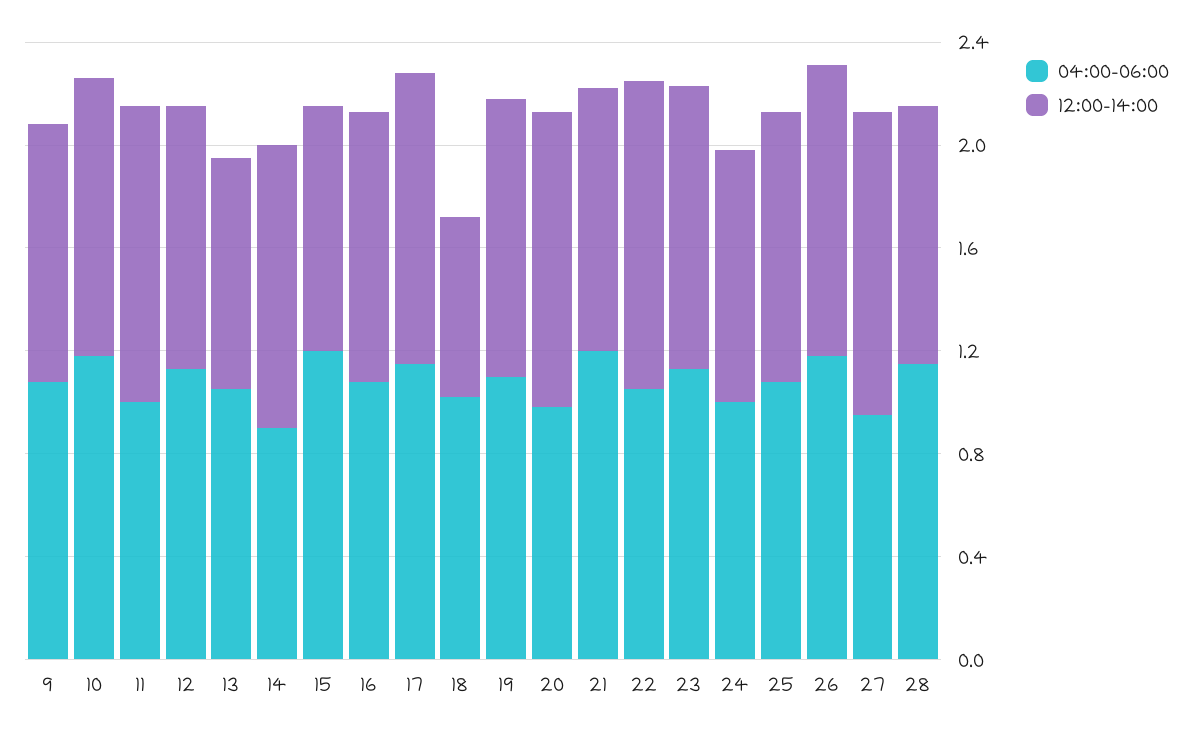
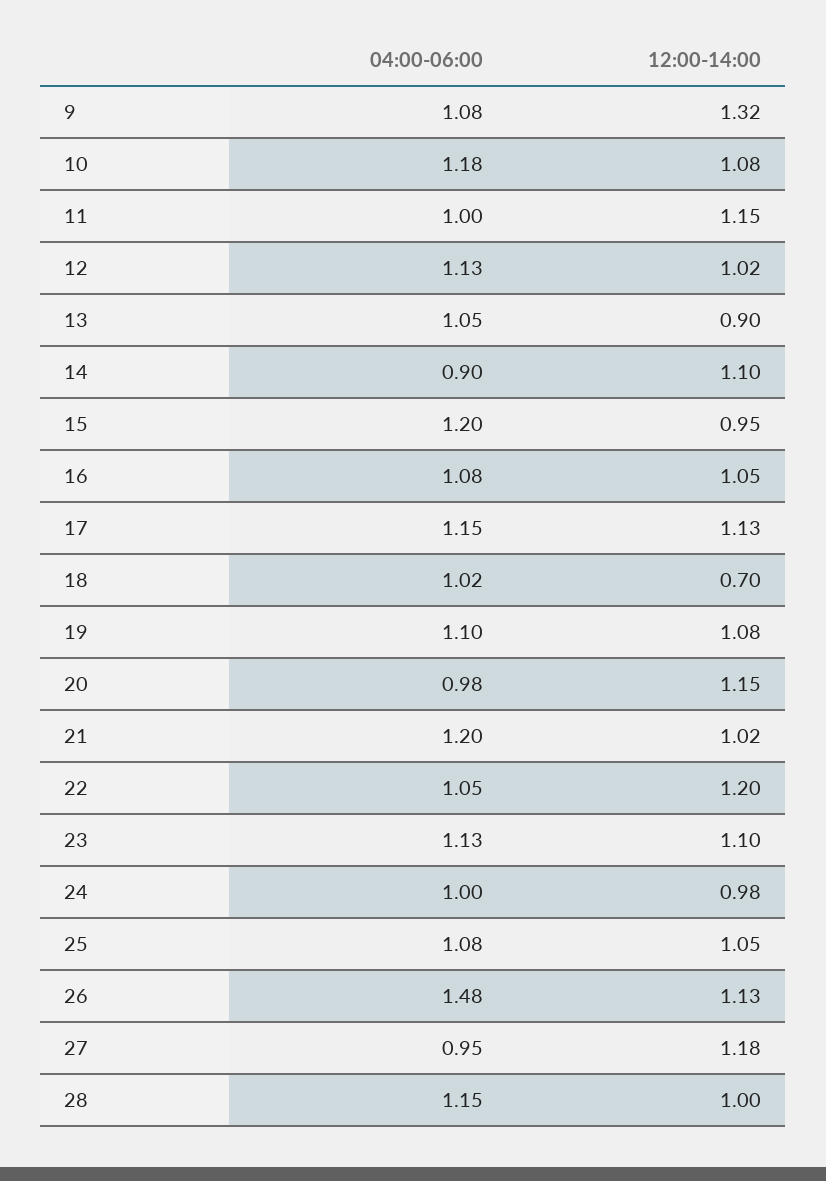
  {
    "04:00-06:00": {
      "9": 1.08,
      "10": 1.18,
      "11": 1,
      "12": 1.13,
      "13": 1.05,
      "14": 0.9,
      "15": 1.2,
      "16": 1.08,
      "17": 1.15,
      "18": 1.02,
      "19": 1.1,
      "20": 0.98,
      "21": 1.2,
      "22": 1.05,
      "23": 1.13,
      "24": 1,
      "25": 1.08,
-     "26": 1.2,
+     "26": 1.48,
      "27": 0.95,
      "28": 1.15
    },
    "12:00-14:00": {
-     "9": 1,
+     "9": 1.32,
      "10": 1.08,
      "11": 1.15,
      "12": 1.02,
      "13": 0.9,
      "14": 1.1,
      "15": 0.95,
      "16": 1.05,
      "17": 1.13,
      "18": 0.7,
      "19": 1.08,
      "20": 1.15,
      "21": 1.02,
      "22": 1.2,
      "23": 1.1,
      "24": 0.98,
      "25": 1.05,
      "26": 1.13,
      "27": 1.18,
      "28": 1
    }
  }

